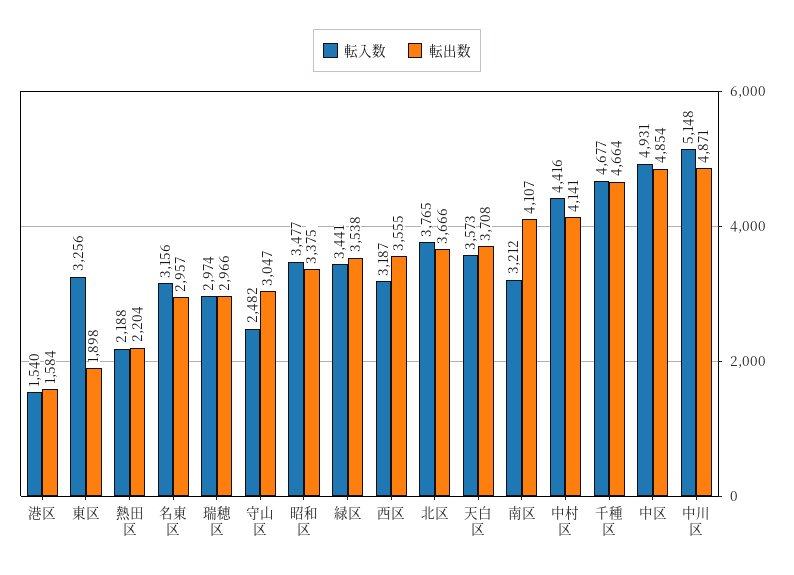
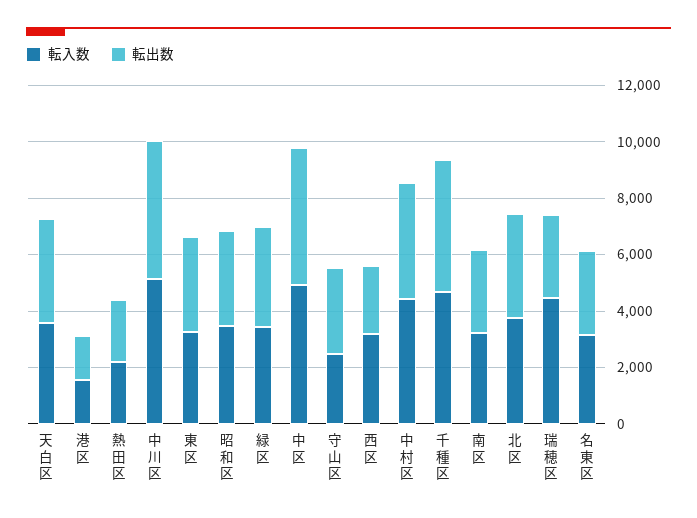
  {
    "転入数": {
      "港区": 1540,
      "東区": 3256,
      "熱田区": 2188,
      "名東区": 3156,
-     "瑞穂区": 2974,
+     "瑞穂区": 4500,
      "守山区": 2482,
      "昭和区": 3477,
      "緑区": 3441,
      "西区": 3187,
      "北区": 3765,
      "天白区": 3573,
      "南区": 3212,
      "中村区": 4416,
      "千種区": 4677,
      "中区": 4931,
      "中川区": 5148
    },
    "転出数": {
      "港区": 1584,
-     "東区": 1898,
+     "東区": 3500,
      "熱田区": 2204,
      "名東区": 2957,
      "瑞穂区": 2966,
      "守山区": 3047,
      "昭和区": 3375,
      "緑区": 3538,
-     "西区": 3555,
+     "西区": 2500,
      "北区": 3666,
      "天白区": 3708,
-     "南区": 4107,
+     "南区": 3000,
      "中村区": 4141,
      "千種区": 4664,
      "中区": 4854,
      "中川区": 4871
    }
  }

